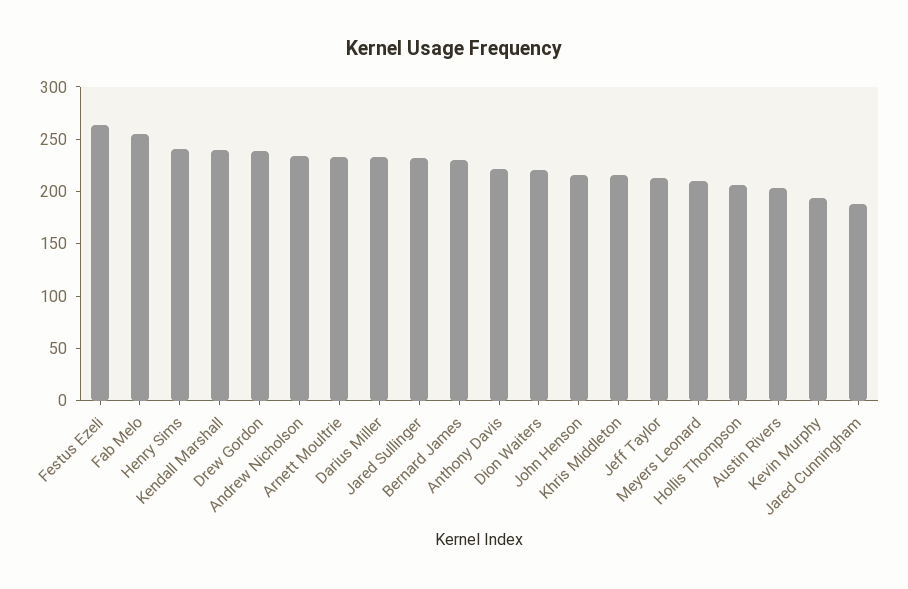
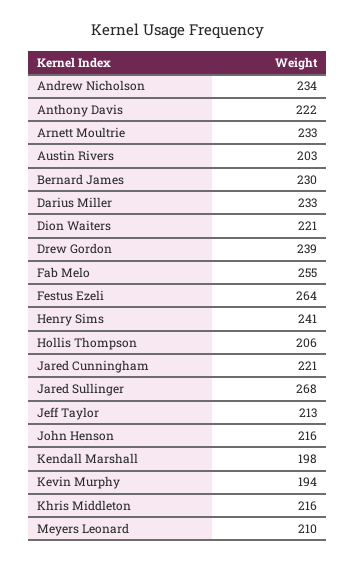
  {
    "Festus Ezeli": 264,
    "Fab Melo": 255,
    "Henry Sims": 241,
-   "Kendall Marshall": 240,
+   "Kendall Marshall": 198,
    "Drew Gordon": 239,
    "Andrew Nicholson": 234,
    "Arnett Moultrie": 233,
    "Darius Miller": 233,
-   "Jared Sullinger": 230,
+   "Jared Sullinger": 268,
    "Bernard James": 230,
    "Anthony Davis": 222,
    "Dion Waiters": 221,
    "John Henson": 216,
    "Khris Middleton": 216,
    "Jeff Taylor": 213,
    "Meyers Leonard": 210,
    "Hollis Thompson": 206,
    "Austin Rivers": 203,
    "Kevin Murphy": 194,
-   "Jared Cunningham": 190
+   "Jared Cunningham": 221
  }

